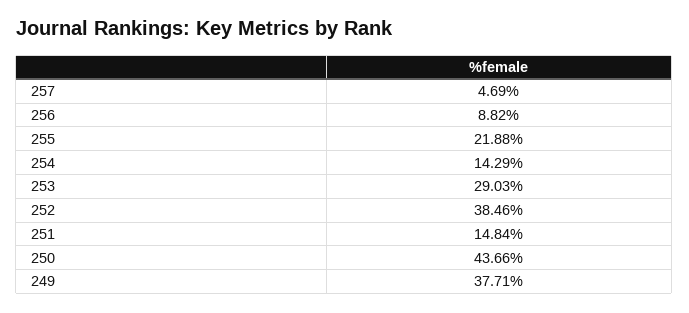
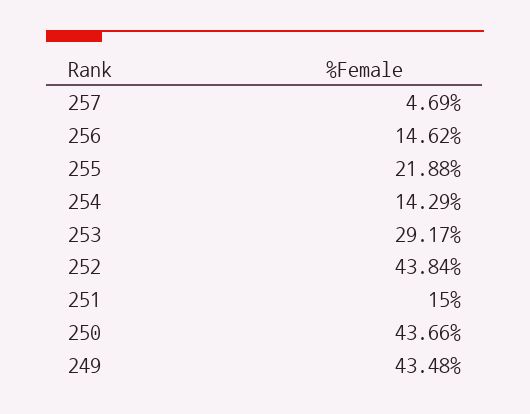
  {
    "257": 4.69,
-   "256": 8.82,
+   "256": 14.62,
    "255": 21.88,
    "254": 14.29,
-   "253": 29.03,
+   "253": 29.17,
-   "252": 38.46,
+   "252": 43.84,
-   "251": 14.84,
+   "251": 15,
    "250": 43.66,
-   "249": 37.71
+   "249": 43.48
  }

